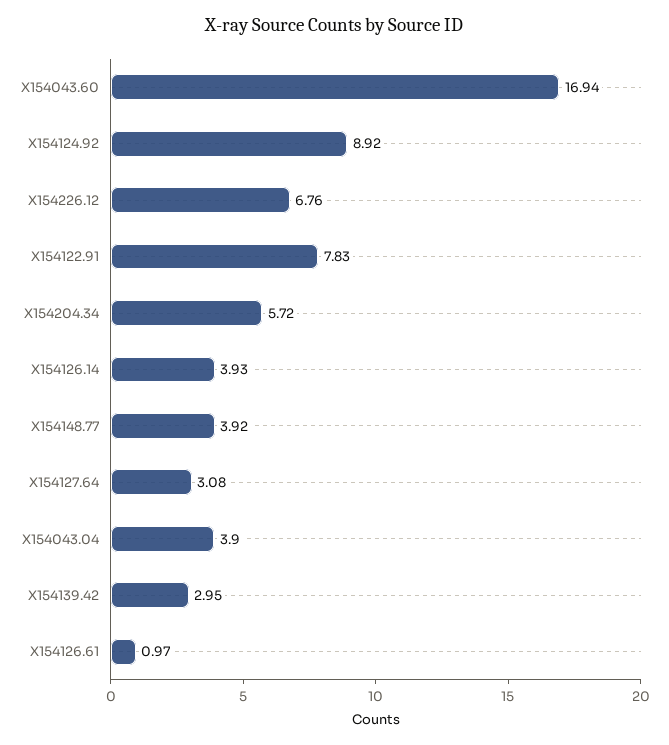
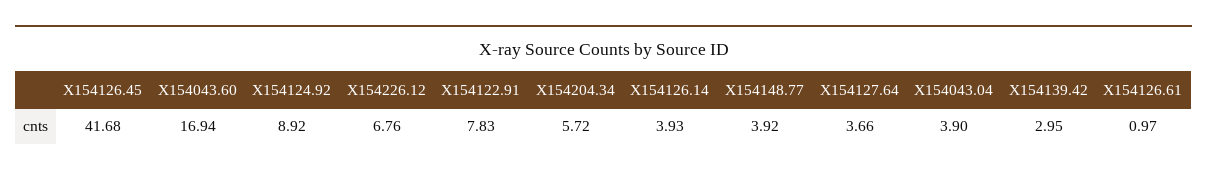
  {
    "X154043.60": 16.94,
    "X154124.92": 8.92,
    "X154226.12": 6.76,
    "X154122.91": 7.83,
    "X154204.34": 5.72,
    "X154126.14": 3.93,
    "X154148.77": 3.92,
-   "X154127.64": 3.08,
+   "X154127.64": 3.66,
    "X154043.04": 3.9,
    "X154139.42": 2.95,
-   "X154126.61": 0.97
+   "X154126.61": 0.97,
+   "X154126.45": 41.68
  }

